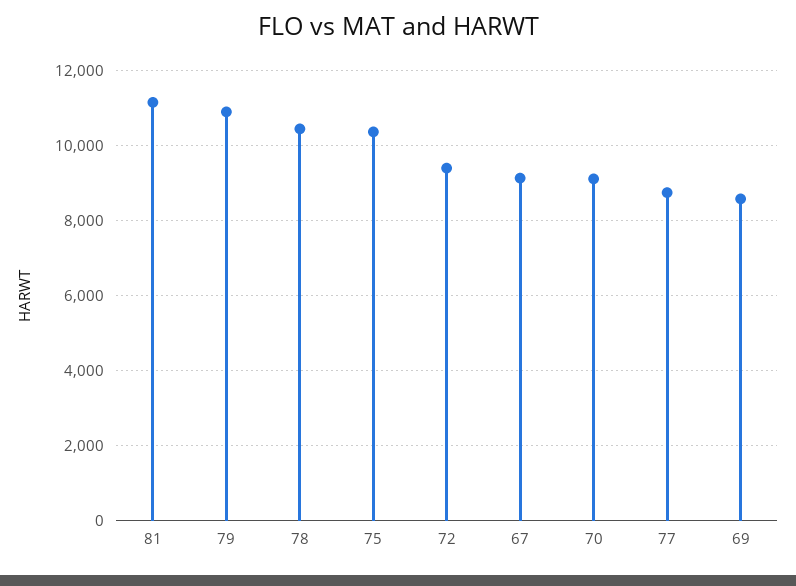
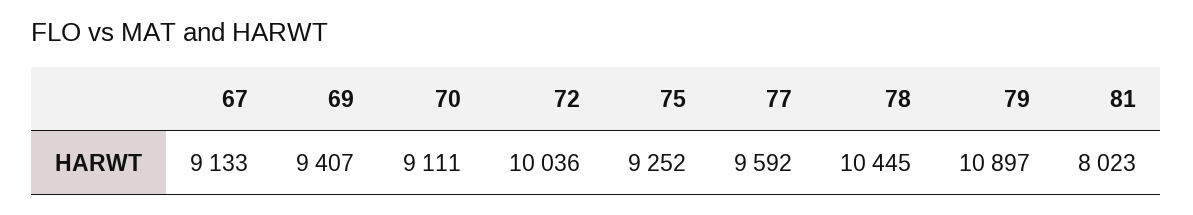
  {
-   "81": 11200,
+   "81": 8023,
    "79": 10897,
    "78": 10445,
-   "75": 10400,
+   "75": 9252,
-   "72": 9400,
+   "72": 10036,
    "67": 9133,
    "70": 9111,
-   "77": 8800,
+   "77": 9592,
-   "69": 8600
+   "69": 9407
  }

